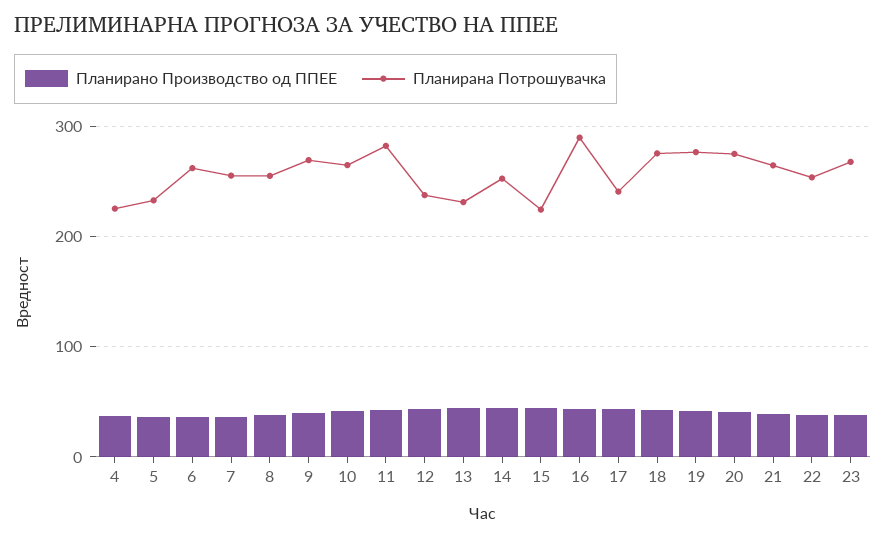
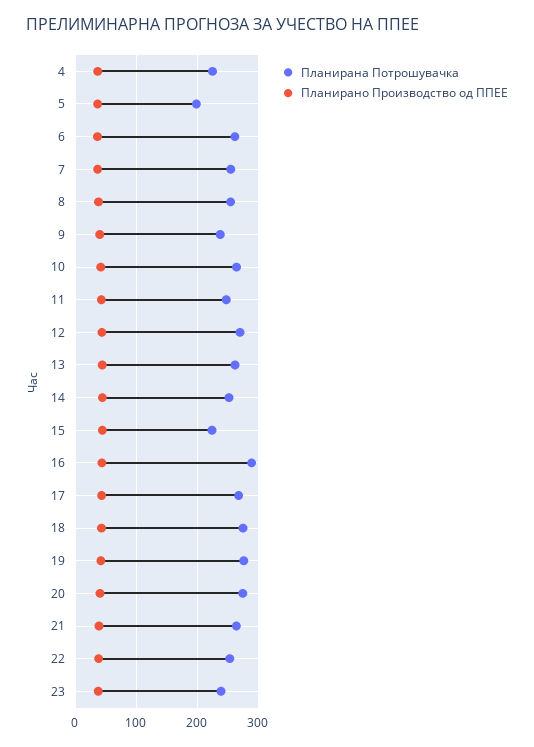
  {
    "Планирано Производство од ППЕЕ": {
      "4": 40,
      "5": 40,
      "6": 40,
      "7": 40,
      "8": 40,
      "9": 40,
      "10": 40,
      "11": 40,
      "12": 40,
      "13": 40,
      "14": 40,
      "15": 40,
      "16": 40,
      "17": 40,
      "18": 40,
      "19": 40,
      "20": 40,
      "21": 40,
      "22": 40,
      "23": 40
    },
    "Планирана Потрошувачка": {
      "4": 230,
-     "5": 230,
+     "5": 200,
      "6": 260,
      "7": 260,
      "8": 250,
-     "9": 270,
+     "9": 240,
      "10": 260,
-     "11": 280,
+     "11": 250,
-     "12": 240,
+     "12": 270,
-     "13": 230,
+     "13": 260,
      "14": 250,
      "15": 220,
      "16": 290,
-     "17": 240,
+     "17": 270,
      "18": 280,
      "19": 280,
      "20": 270,
      "21": 260,
      "22": 250,
-     "23": 270
+     "23": 240
    }
  }

